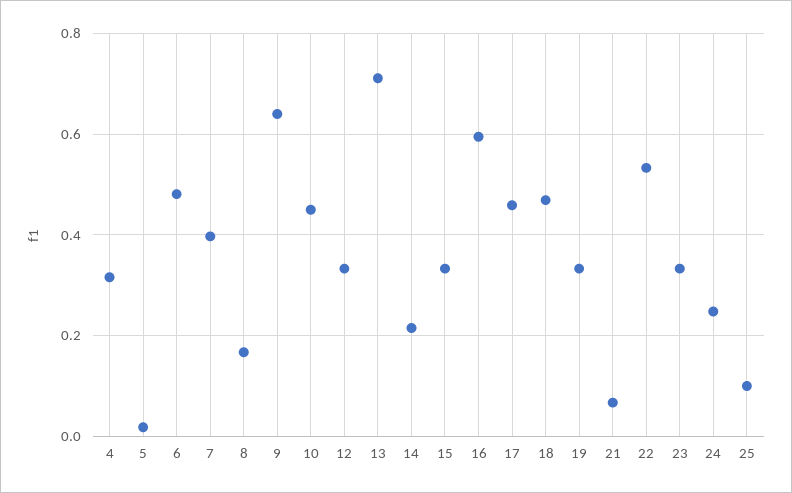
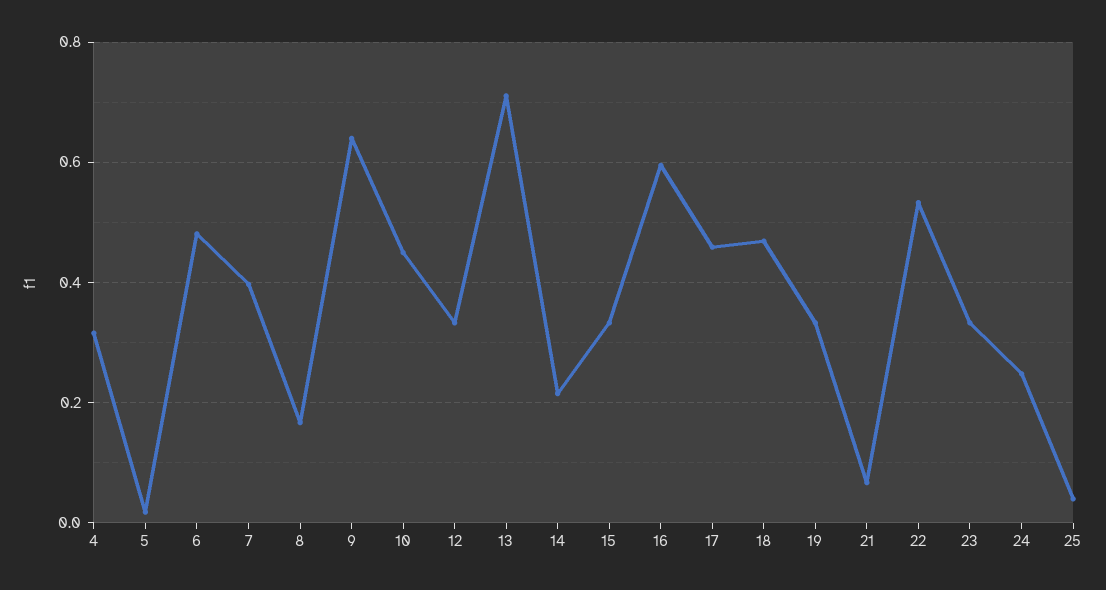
  {
    "4": 0.32,
    "5": 0.02,
    "6": 0.48,
    "7": 0.4,
    "8": 0.16,
    "9": 0.64,
    "10": 0.46,
    "12": 0.34,
    "13": 0.72,
    "14": 0.22,
    "15": 0.34,
    "16": 0.6,
    "17": 0.46,
    "18": 0.46,
    "19": 0.34,
    "21": 0.06,
    "22": 0.54,
    "23": 0.34,
    "24": 0.24,
-   "25": 0.1
+   "25": 0.04
  }

